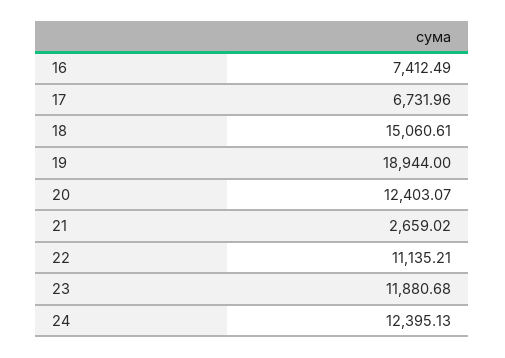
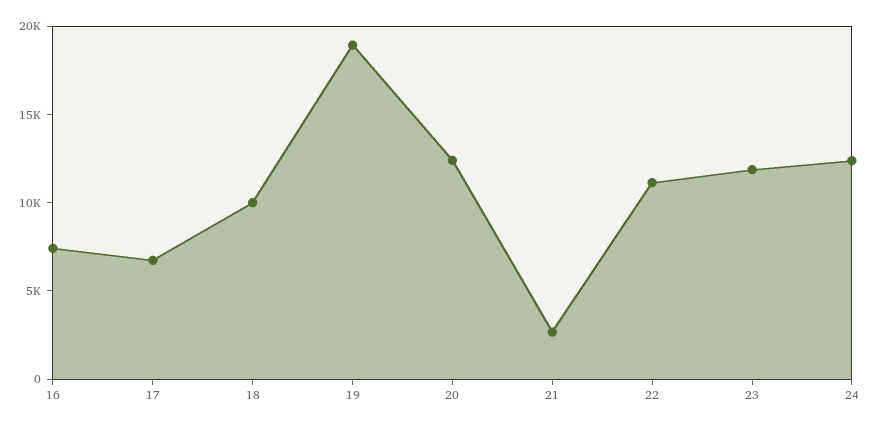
  {
    "16": 7412.49,
    "17": 6731.96,
-   "18": 15060.61,
+   "18": 10000,
    "19": 18944,
    "20": 12403.07,
    "21": 2659.02,
    "22": 11135.21,
    "23": 11880.68,
    "24": 12395.13
  }

